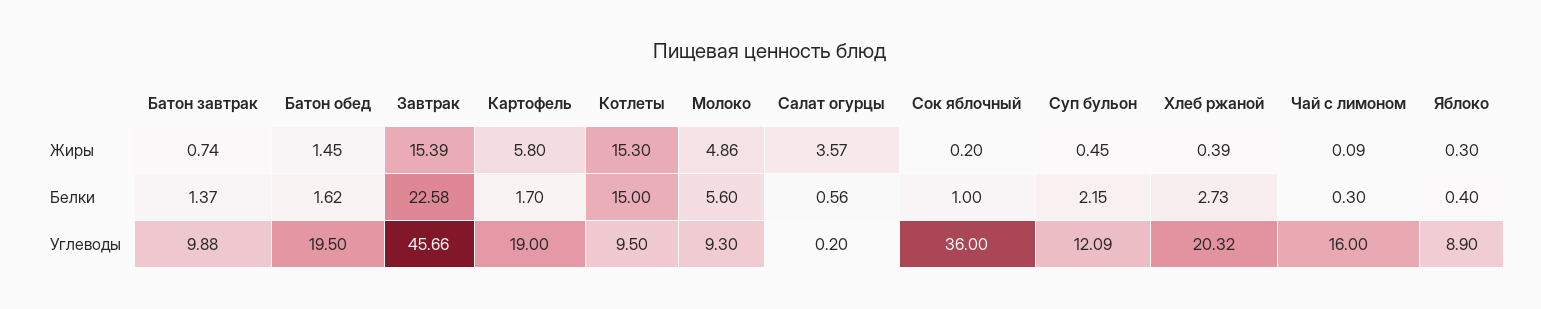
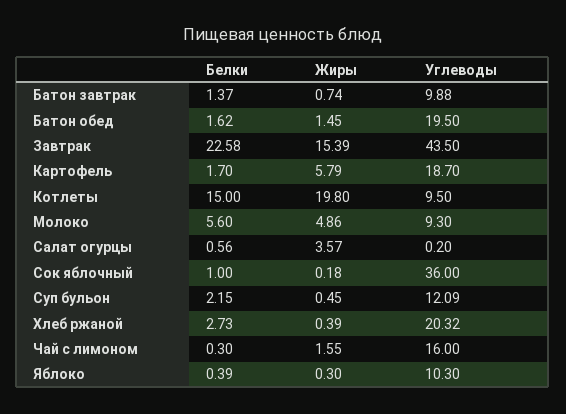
  {
    "Батон завтрак": {
      "Жиры": 0.74,
      "Белки": 1.37,
      "Углеводы": 9.88
    },
    "Батон обед": {
      "Жиры": 1.45,
      "Белки": 1.62,
      "Углеводы": 19.5
    },
    "Завтрак": {
      "Жиры": 15.39,
      "Белки": 22.58,
-     "Углеводы": 45.66
+     "Углеводы": 43.5
    },
    "Картофель": {
-     "Жиры": 5.8,
+     "Жиры": 5.79,
      "Белки": 1.7,
-     "Углеводы": 19
+     "Углеводы": 18.7
    },
    "Котлеты": {
-     "Жиры": 15.3,
+     "Жиры": 19.8,
      "Белки": 15,
      "Углеводы": 9.5
    },
    "Молоко": {
      "Жиры": 4.86,
      "Белки": 5.6,
      "Углеводы": 9.3
    },
    "Салат огурцы": {
      "Жиры": 3.57,
      "Белки": 0.56,
      "Углеводы": 0.2
    },
    "Сок яблочный": {
-     "Жиры": 0.2,
+     "Жиры": 0.18,
      "Белки": 1,
      "Углеводы": 36
    },
    "Суп бульон": {
      "Жиры": 0.45,
      "Белки": 2.15,
      "Углеводы": 12.09
    },
    "Хлеб ржаной": {
      "Жиры": 0.39,
      "Белки": 2.73,
      "Углеводы": 20.32
    },
    "Чай с лимоном": {
-     "Жиры": 0.09,
+     "Жиры": 1.55,
      "Белки": 0.3,
      "Углеводы": 16
    },
    "Яблоко": {
      "Жиры": 0.3,
-     "Белки": 0.4,
+     "Белки": 0.39,
-     "Углеводы": 8.9
+     "Углеводы": 10.3
    }
  }

